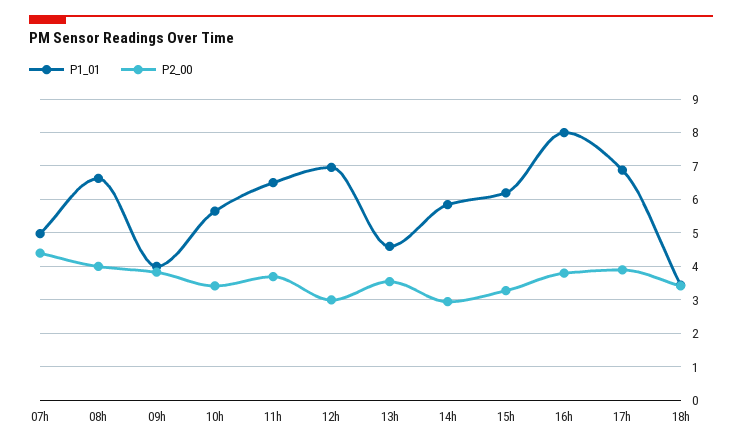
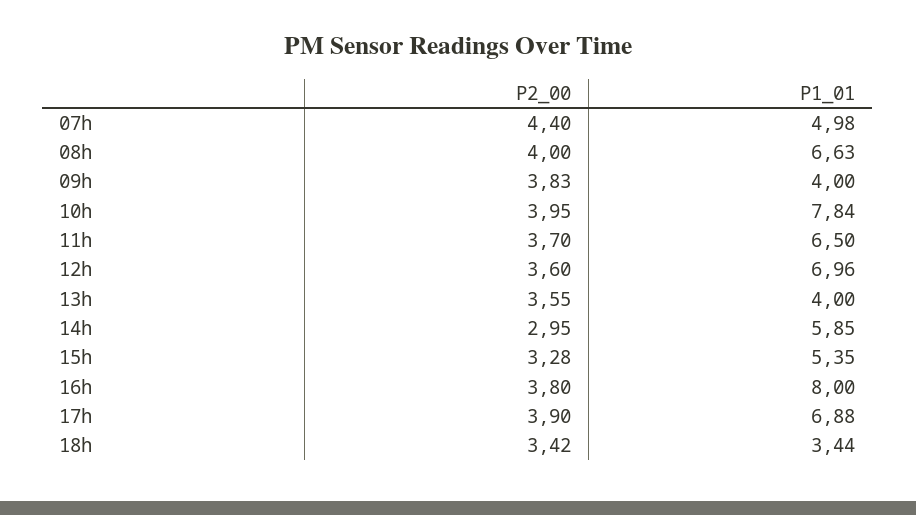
  {
    "P1_01": {
      "07h": 4.98,
      "08h": 6.63,
      "09h": 4,
-     "10h": 5.6,
+     "10h": 7.84,
      "11h": 6.5,
      "12h": 6.96,
-     "13h": 4.6,
+     "13h": 4,
      "14h": 5.85,
-     "15h": 6.2,
+     "15h": 5.35,
      "16h": 8,
      "17h": 6.88,
      "18h": 3.44
    },
    "P2_00": {
      "07h": 4.4,
      "08h": 4,
      "09h": 3.83,
-     "10h": 3.4,
+     "10h": 3.95,
      "11h": 3.7,
-     "12h": 3,
+     "12h": 3.6,
      "13h": 3.55,
      "14h": 2.95,
      "15h": 3.28,
      "16h": 3.8,
      "17h": 3.9,
      "18h": 3.42
    }
  }

